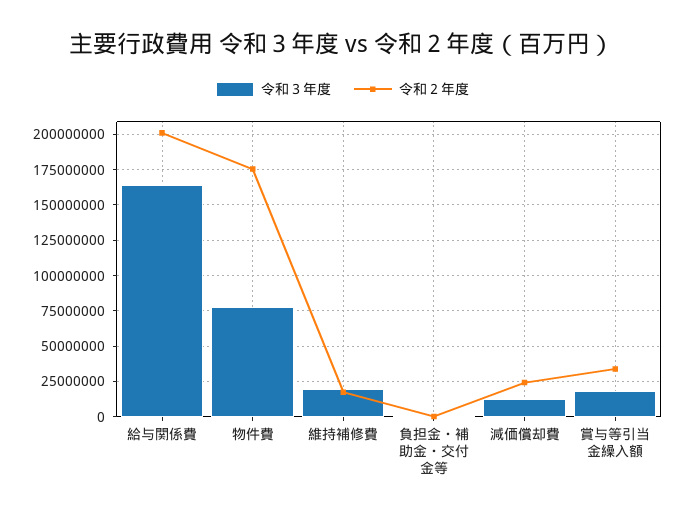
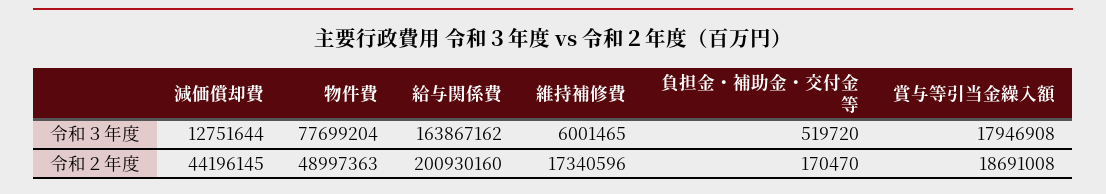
  {
    "令和３年度": {
      "給与関係費": 163867162,
      "物件費": 77699204,
-     "維持補修費": 20000000,
+     "維持補修費": 6001465,
      "負担金・補助金・交付金等": 519720,
      "減価償却費": 12751644,
      "賞与等引当金繰入額": 17946908
    },
    "令和２年度": {
      "給与関係費": 200930160,
-     "物件費": 175000000,
+     "物件費": 48997363,
      "維持補修費": 17340596,
      "負担金・補助金・交付金等": 170470,
-     "減価償却費": 25000000,
+     "減価償却費": 44196145,
-     "賞与等引当金繰入額": 35000000
+     "賞与等引当金繰入額": 18691008
    }
  }

